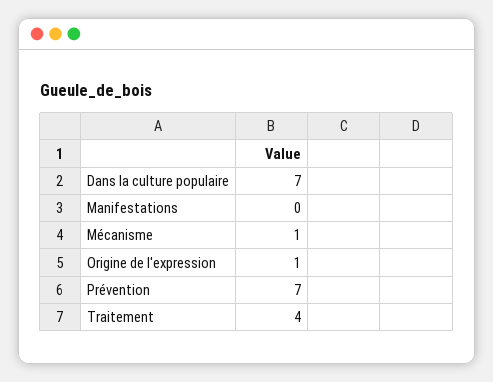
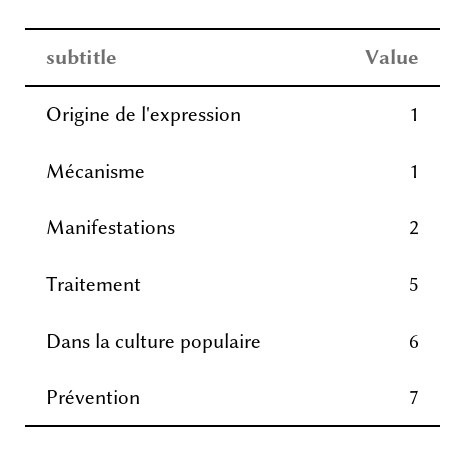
  {
-   "Dans la culture populaire": 7,
+   "Dans la culture populaire": 6,
-   "Manifestations": 0,
+   "Manifestations": 2,
    "Mécanisme": 1,
    "Origine de l'expression": 1,
    "Prévention": 7,
-   "Traitement": 4
+   "Traitement": 5
  }

